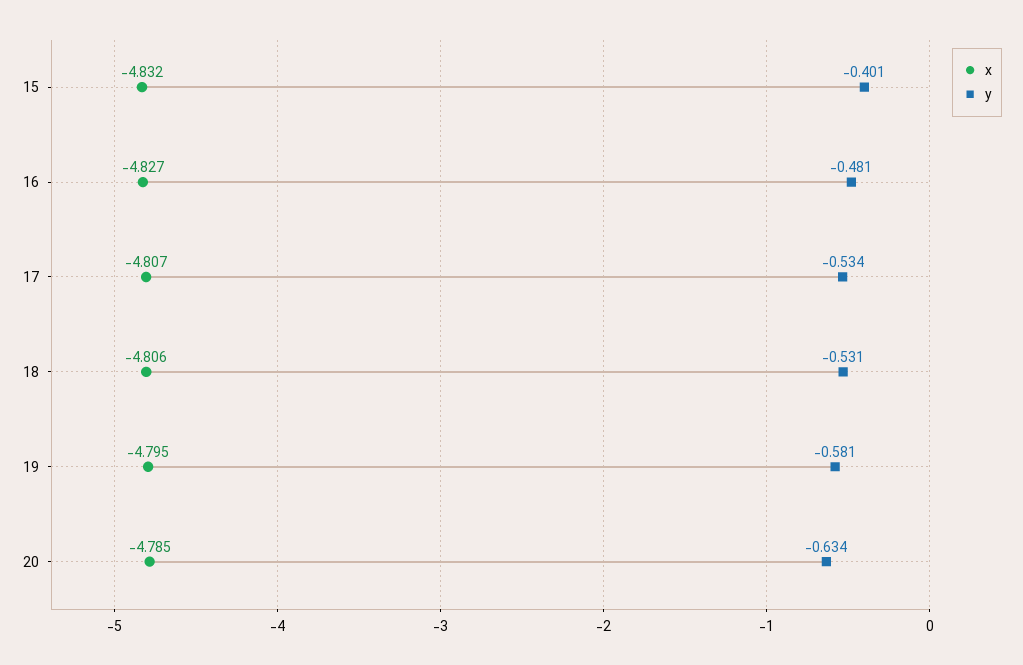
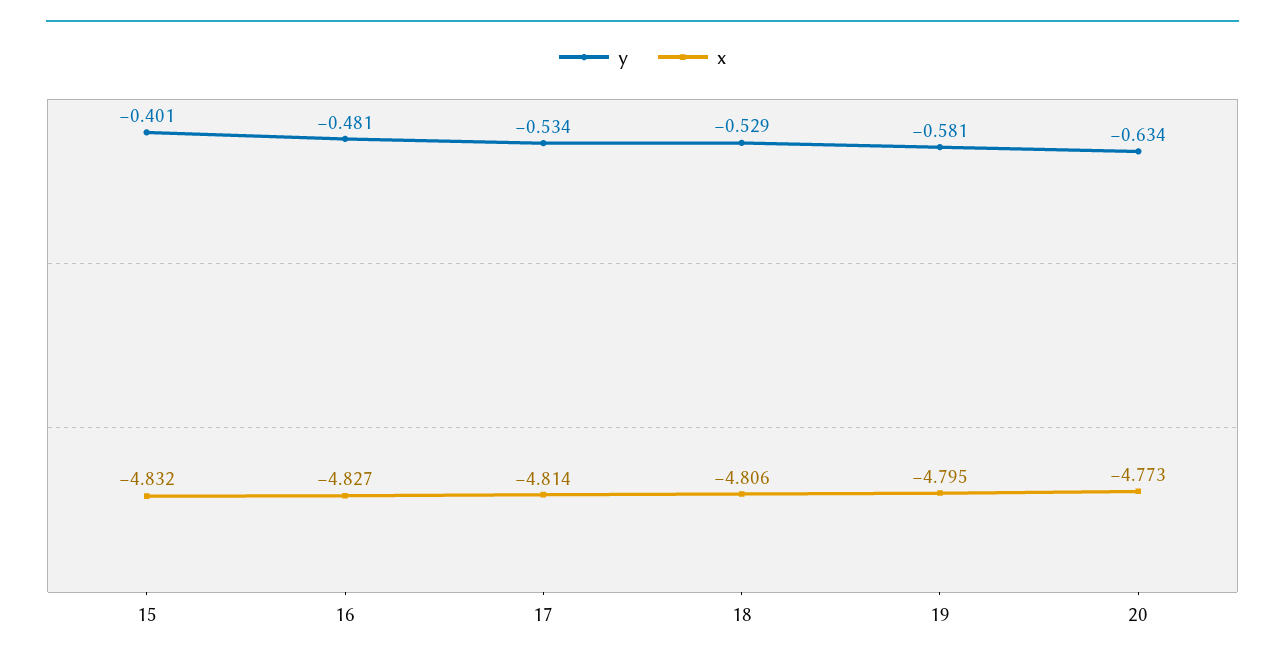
  {
    "x": {
      "15": -4.832,
      "16": -4.827,
-     "17": -4.807,
+     "17": -4.814,
      "18": -4.806,
      "19": -4.795,
-     "20": -4.785
+     "20": -4.773
    },
    "y": {
      "15": -0.401,
      "16": -0.481,
      "17": -0.534,
-     "18": -0.531,
+     "18": -0.529,
      "19": -0.581,
      "20": -0.634
    }
  }

